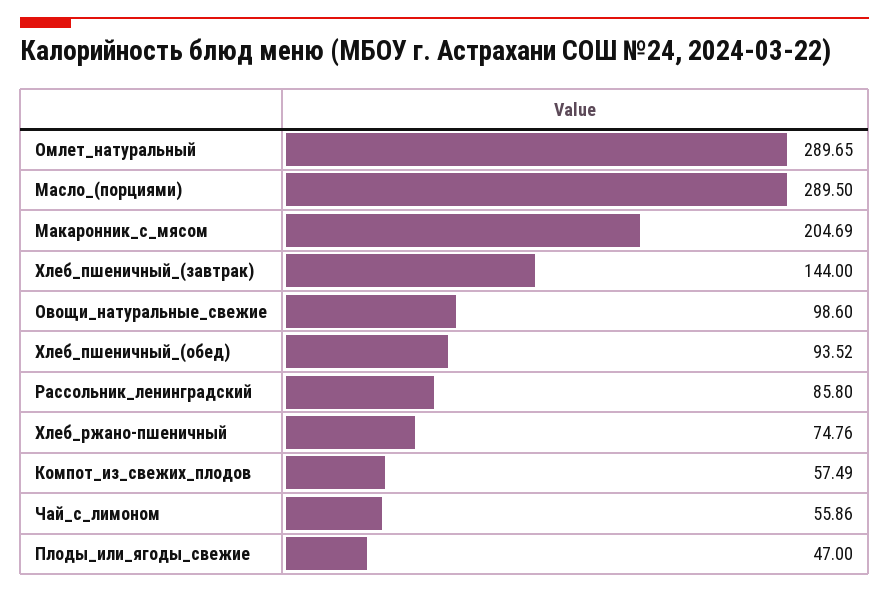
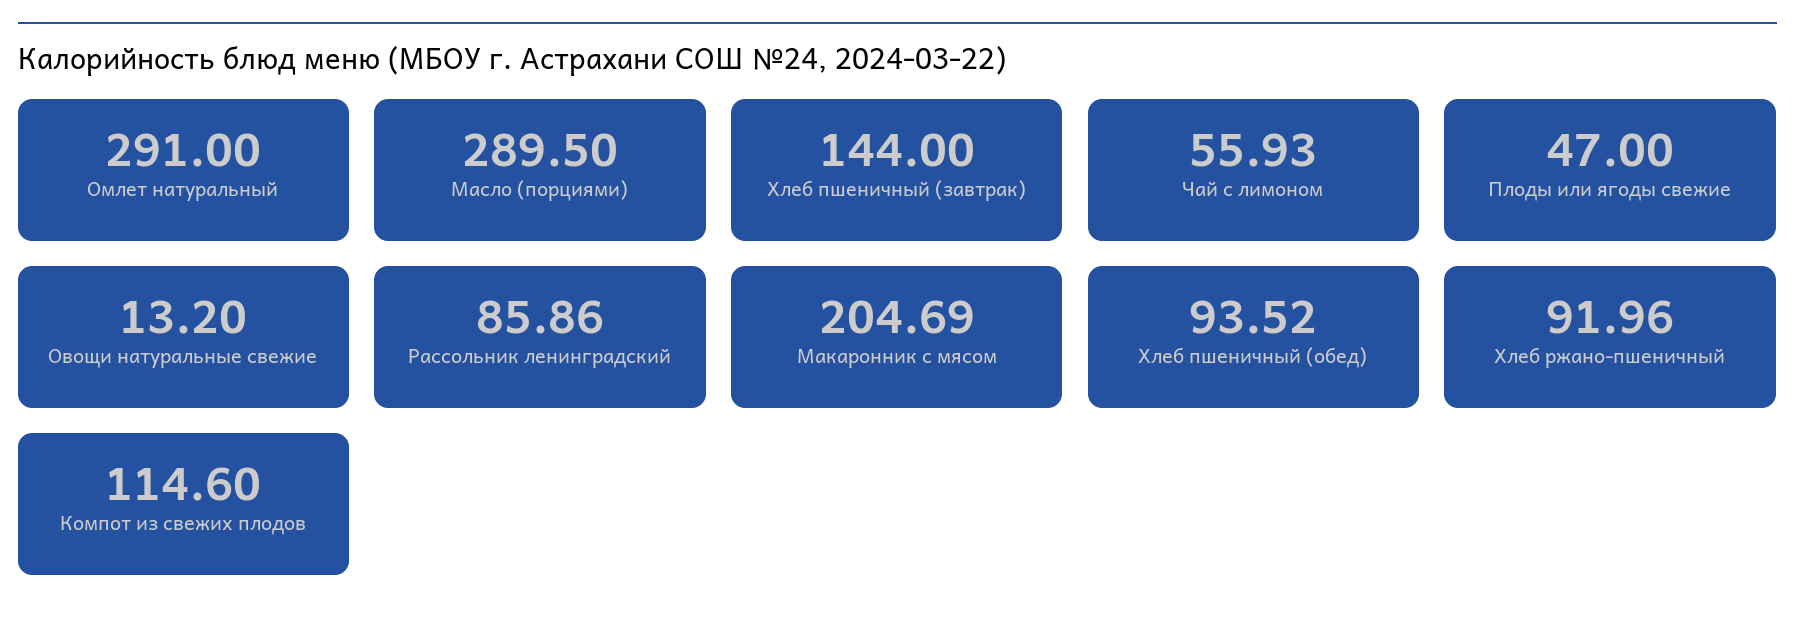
  {
-   "Омлет_натуральный": 289.65,
+   "Омлет_натуральный": 291,
    "Масло_(порциями)": 289.5,
    "Макаронник_с_мясом": 204.69,
    "Хлеб_пшеничный_(завтрак)": 144,
-   "Овощи_натуральные_свежие": 98.6,
+   "Овощи_натуральные_свежие": 13.2,
    "Хлеб_пшеничный_(обед)": 93.52,
-   "Рассольник_ленинградский": 85.8,
+   "Рассольник_ленинградский": 85.86,
-   "Хлеб_ржано-пшеничный": 74.76,
+   "Хлеб_ржано-пшеничный": 91.96,
-   "Компот_из_свежих_плодов": 57.49,
+   "Компот_из_свежих_плодов": 114.6,
-   "Чай_с_лимоном": 55.86,
+   "Чай_с_лимоном": 55.93,
    "Плоды_или_ягоды_свежие": 47
  }

